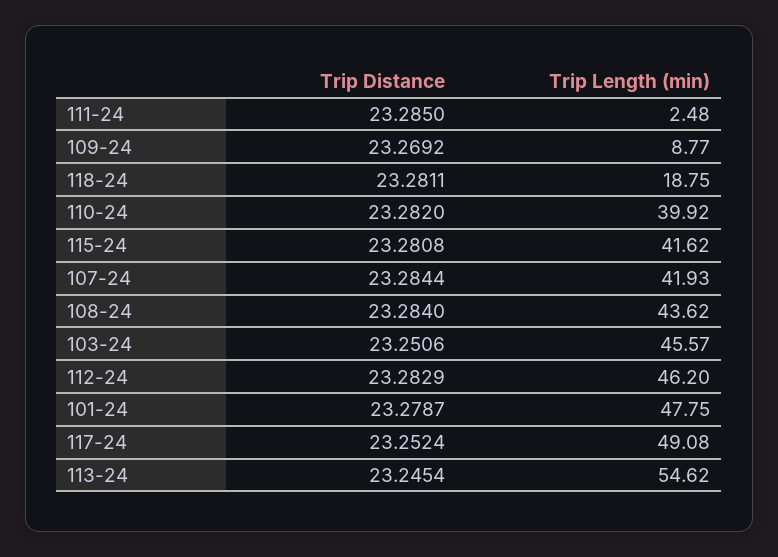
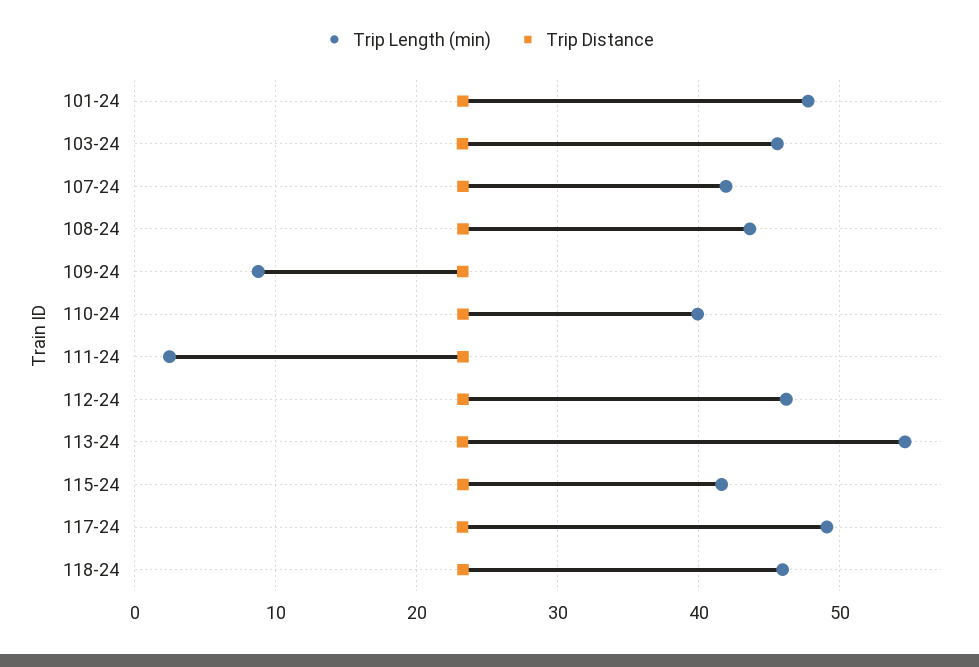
  {
    "Trip Distance": {
      "111-24": 23.285,
      "109-24": 23.2692,
      "118-24": 23.2811,
      "110-24": 23.282,
      "115-24": 23.2808,
      "107-24": 23.2844,
      "108-24": 23.284,
      "103-24": 23.2506,
      "112-24": 23.2829,
      "101-24": 23.2787,
      "117-24": 23.2524,
      "113-24": 23.2454
    },
    "Trip Length (min)": {
      "111-24": 2.48,
      "109-24": 8.77,
-     "118-24": 18.75,
+     "118-24": 46,
      "110-24": 39.92,
      "115-24": 41.62,
      "107-24": 41.93,
      "108-24": 43.62,
      "103-24": 45.57,
      "112-24": 46.2,
      "101-24": 47.75,
      "117-24": 49.08,
      "113-24": 54.62
    }
  }

